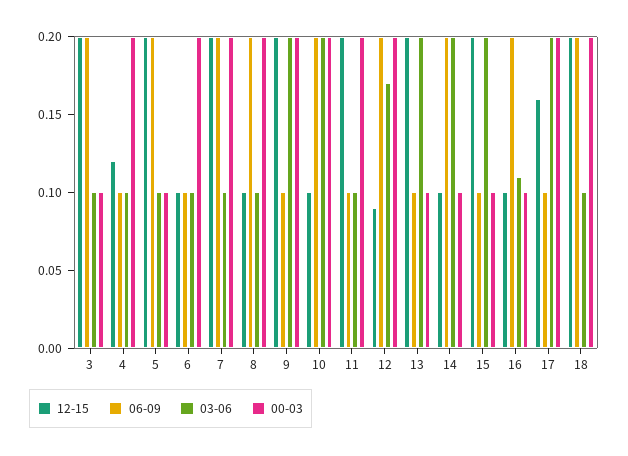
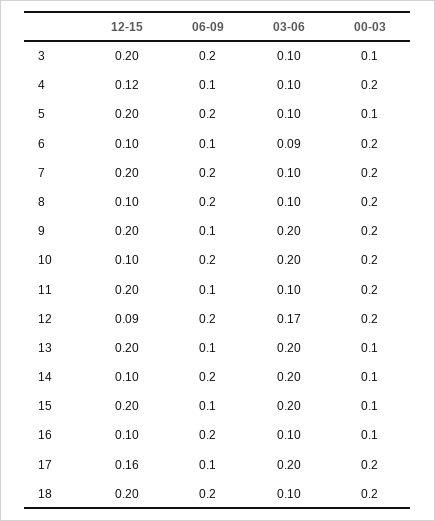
  {
    "12-15": {
      "3": 0.2,
      "4": 0.12,
      "5": 0.2,
      "6": 0.1,
      "7": 0.2,
      "8": 0.1,
      "9": 0.2,
      "10": 0.1,
      "11": 0.2,
      "12": 0.09,
      "13": 0.2,
      "14": 0.1,
      "15": 0.2,
      "16": 0.1,
      "17": 0.16,
      "18": 0.2
    },
    "06-09": {
      "3": 0.2,
      "4": 0.1,
      "5": 0.2,
      "6": 0.1,
      "7": 0.2,
      "8": 0.2,
      "9": 0.1,
      "10": 0.2,
      "11": 0.1,
      "12": 0.2,
      "13": 0.1,
      "14": 0.2,
      "15": 0.1,
      "16": 0.2,
      "17": 0.1,
      "18": 0.2
    },
    "03-06": {
      "3": 0.1,
      "4": 0.1,
      "5": 0.1,
-     "6": 0.1,
+     "6": 0.09,
      "7": 0.1,
      "8": 0.1,
      "9": 0.2,
      "10": 0.2,
      "11": 0.1,
      "12": 0.17,
      "13": 0.2,
      "14": 0.2,
      "15": 0.2,
-     "16": 0.11,
+     "16": 0.1,
      "17": 0.2,
      "18": 0.1
    },
    "00-03": {
      "3": 0.1,
      "4": 0.2,
      "5": 0.1,
      "6": 0.2,
      "7": 0.2,
      "8": 0.2,
      "9": 0.2,
      "10": 0.2,
      "11": 0.2,
      "12": 0.2,
      "13": 0.1,
      "14": 0.1,
      "15": 0.1,
      "16": 0.1,
      "17": 0.2,
      "18": 0.2
    }
  }

